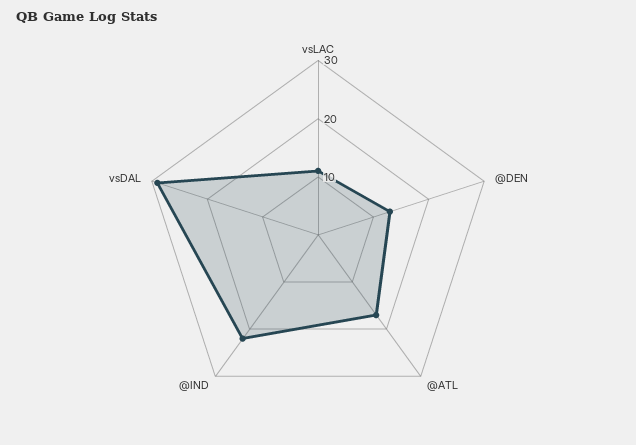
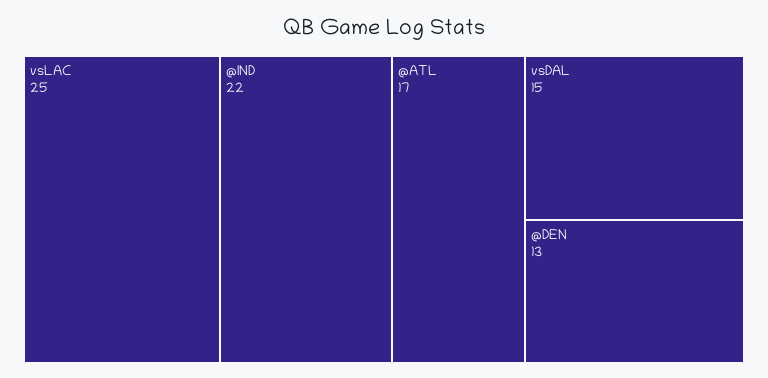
  {
-   "vsLAC": 10,
+   "vsLAC": 25,
    "@DEN": 13,
    "@ATL": 17,
    "@IND": 22,
-   "vsDAL": 30
+   "vsDAL": 15
  }

